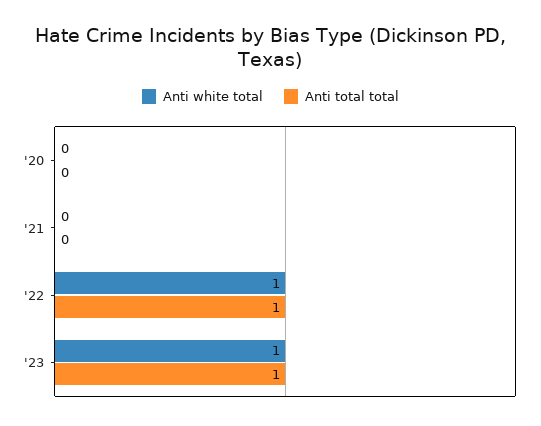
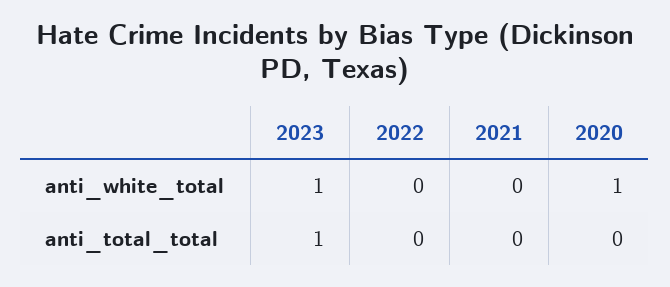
  {
    "Anti white total": {
-     "'20": 0,
+     "'20": 1,
      "'21": 0,
-     "'22": 1,
+     "'22": 0,
      "'23": 1
    },
    "Anti total total": {
      "'20": 0,
      "'21": 0,
-     "'22": 1,
+     "'22": 0,
      "'23": 1
    }
  }

